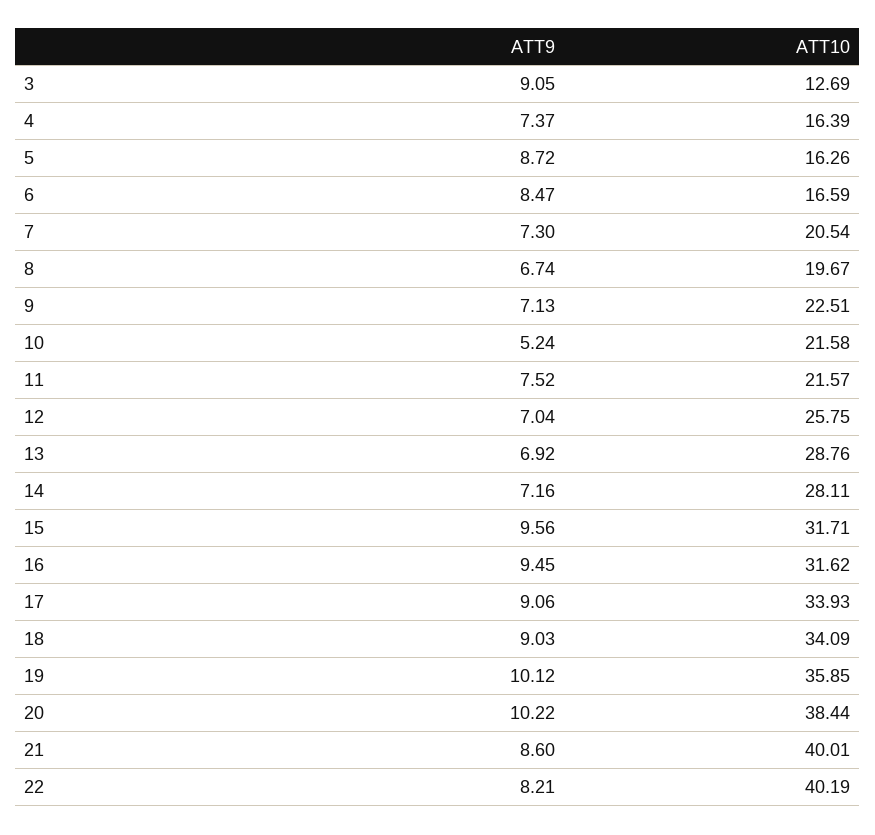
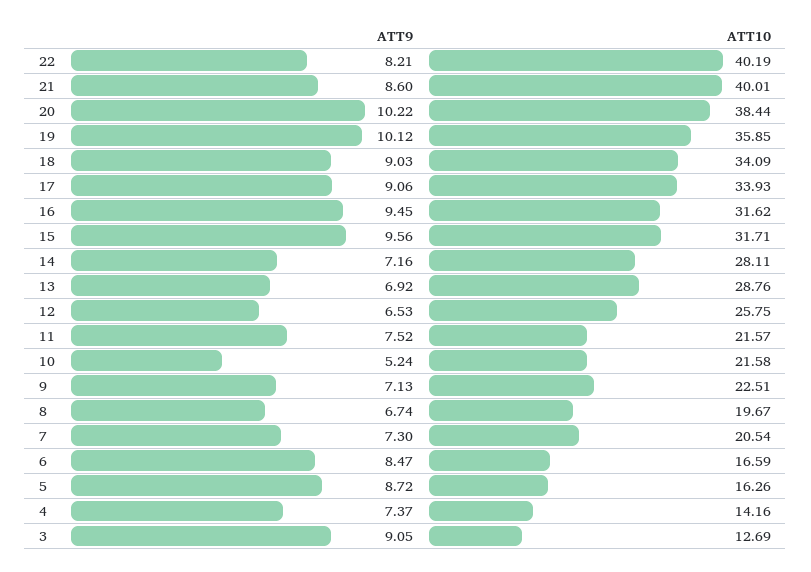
  {
    "ATT9": {
      "3": 9.05,
      "4": 7.37,
      "5": 8.72,
      "6": 8.47,
      "7": 7.3,
      "8": 6.74,
      "9": 7.13,
      "10": 5.24,
      "11": 7.52,
-     "12": 7.04,
+     "12": 6.53,
      "13": 6.92,
      "14": 7.16,
      "15": 9.56,
      "16": 9.45,
      "17": 9.06,
      "18": 9.03,
      "19": 10.12,
      "20": 10.22,
      "21": 8.6,
      "22": 8.21
    },
    "ATT10": {
      "3": 12.69,
-     "4": 16.39,
+     "4": 14.16,
      "5": 16.26,
      "6": 16.59,
      "7": 20.54,
      "8": 19.67,
      "9": 22.51,
      "10": 21.58,
      "11": 21.57,
      "12": 25.75,
      "13": 28.76,
      "14": 28.11,
      "15": 31.71,
      "16": 31.62,
      "17": 33.93,
      "18": 34.09,
      "19": 35.85,
      "20": 38.44,
      "21": 40.01,
      "22": 40.19
    }
  }

